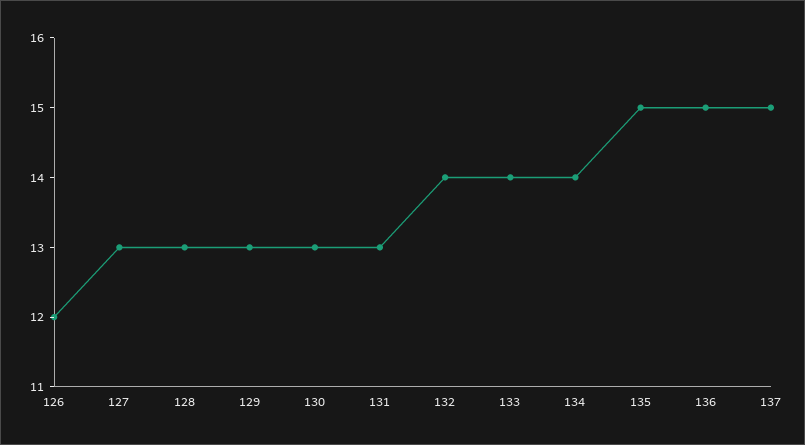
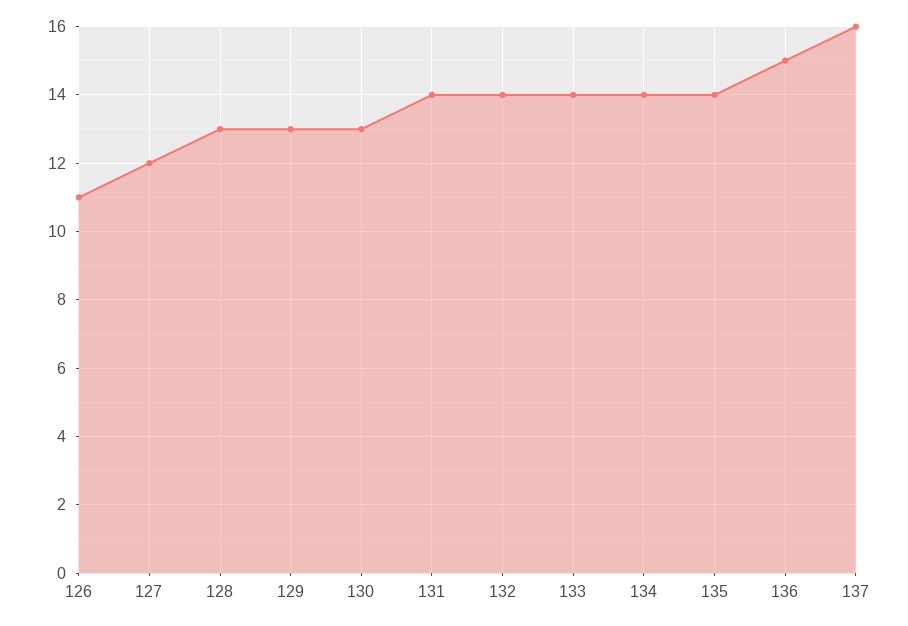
  {
-   "126": 12,
+   "126": 11,
-   "127": 13,
+   "127": 12,
    "128": 13,
    "129": 13,
    "130": 13,
-   "131": 13,
+   "131": 14,
    "132": 14,
    "133": 14,
    "134": 14,
-   "135": 15,
+   "135": 14,
    "136": 15,
-   "137": 15
+   "137": 16
  }

